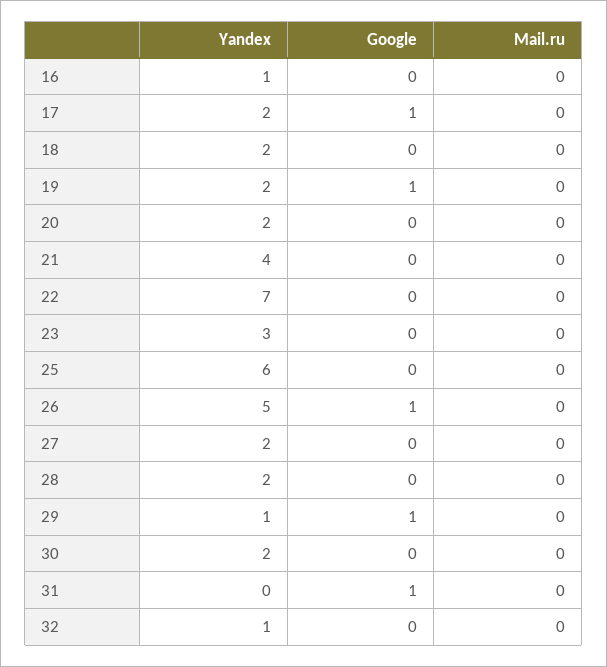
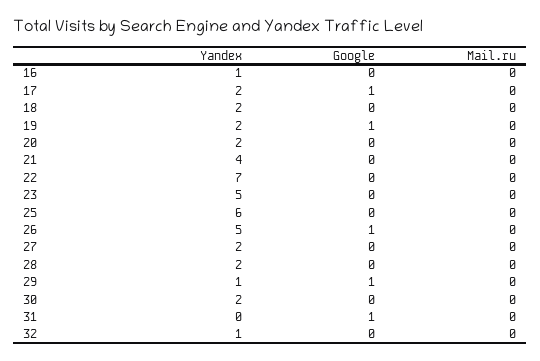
  {
    "Yandex": {
      "16": 1,
      "17": 2,
      "18": 2,
      "19": 2,
      "20": 2,
      "21": 4,
      "22": 7,
-     "23": 3,
+     "23": 5,
      "25": 6,
      "26": 5,
      "27": 2,
      "28": 2,
      "29": 1,
      "30": 2,
      "31": 0,
      "32": 1
    },
    "Google": {
      "16": 0,
      "17": 1,
      "18": 0,
      "19": 1,
      "20": 0,
      "21": 0,
      "22": 0,
      "23": 0,
      "25": 0,
      "26": 1,
      "27": 0,
      "28": 0,
      "29": 1,
      "30": 0,
      "31": 1,
      "32": 0
    },
    "Mail.ru": {
      "16": 0,
      "17": 0,
      "18": 0,
      "19": 0,
      "20": 0,
      "21": 0,
      "22": 0,
      "23": 0,
      "25": 0,
      "26": 0,
      "27": 0,
      "28": 0,
      "29": 0,
      "30": 0,
      "31": 0,
      "32": 0
    }
  }

